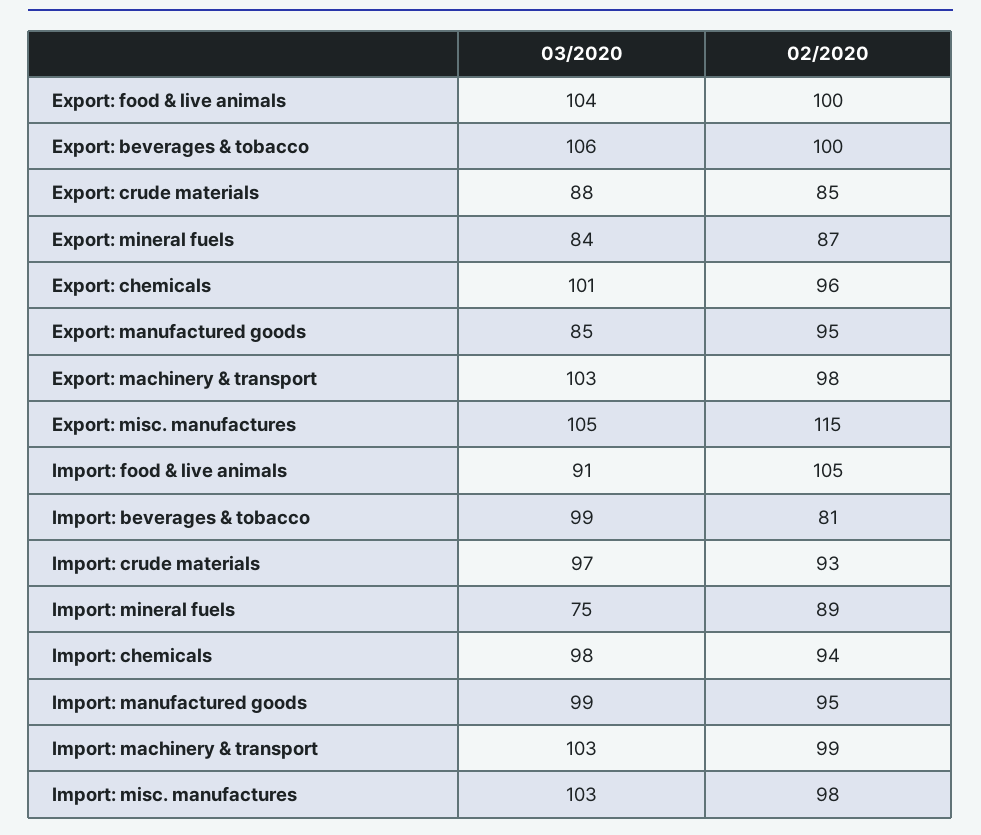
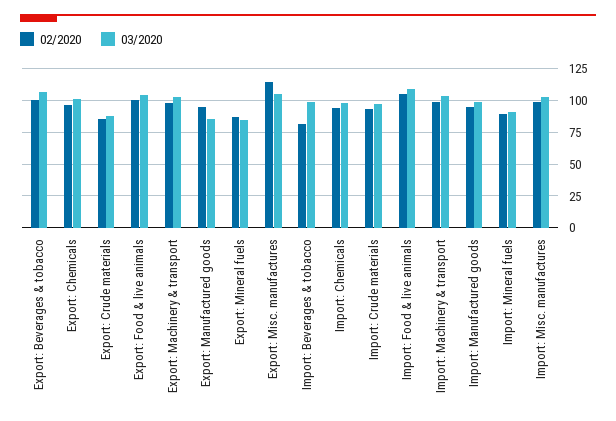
  {
    "03/2020": {
      "Export: food & live animals": 104,
      "Export: beverages & tobacco": 106,
      "Export: crude materials": 88,
      "Export: mineral fuels": 84,
      "Export: chemicals": 101,
      "Export: manufactured goods": 85,
      "Export: machinery & transport": 103,
      "Export: misc. manufactures": 105,
-     "Import: food & live animals": 91,
+     "Import: food & live animals": 110,
      "Import: beverages & tobacco": 99,
      "Import: crude materials": 97,
-     "Import: mineral fuels": 75,
+     "Import: mineral fuels": 90,
      "Import: chemicals": 98,
      "Import: manufactured goods": 99,
      "Import: machinery & transport": 103,
      "Import: misc. manufactures": 103
    },
    "02/2020": {
      "Export: food & live animals": 100,
      "Export: beverages & tobacco": 100,
      "Export: crude materials": 85,
      "Export: mineral fuels": 87,
      "Export: chemicals": 96,
      "Export: manufactured goods": 95,
      "Export: machinery & transport": 98,
      "Export: misc. manufactures": 115,
      "Import: food & live animals": 105,
      "Import: beverages & tobacco": 81,
      "Import: crude materials": 93,
      "Import: mineral fuels": 89,
      "Import: chemicals": 94,
      "Import: manufactured goods": 95,
      "Import: machinery & transport": 99,
      "Import: misc. manufactures": 98
    }
  }

